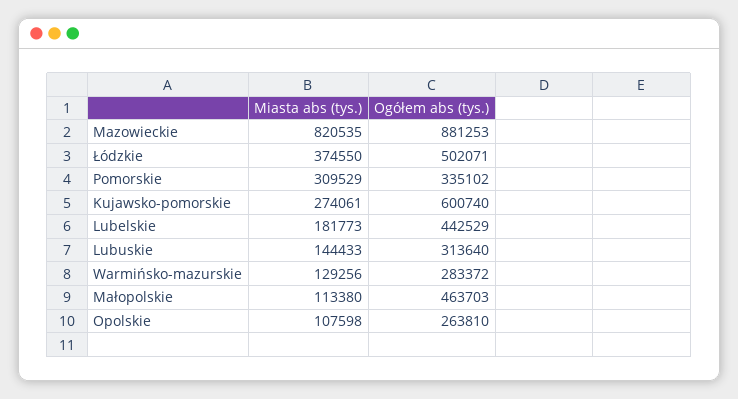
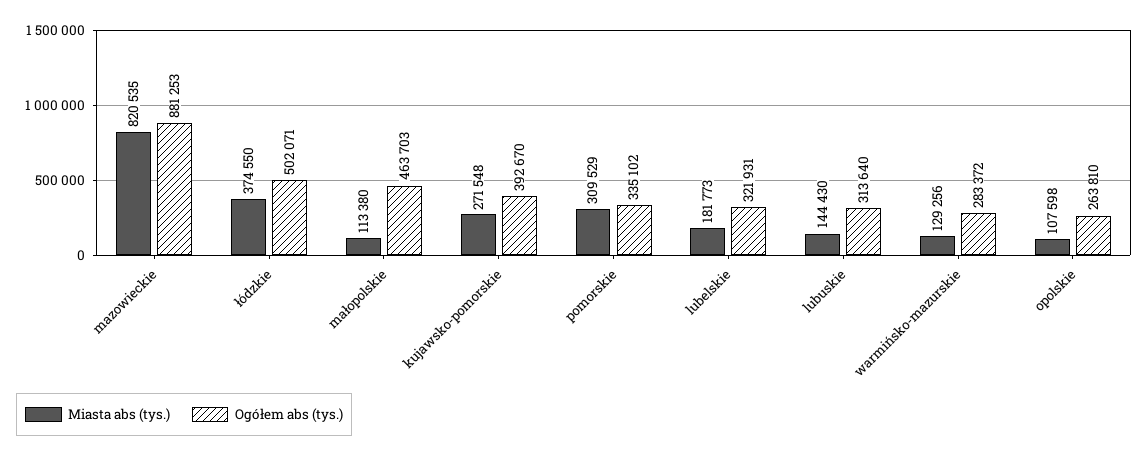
  {
    "Miasta abs (tys.)": {
      "Mazowieckie": 820535,
      "Łódzkie": 374550,
      "Pomorskie": 309529,
-     "Kujawsko-pomorskie": 274061,
+     "Kujawsko-pomorskie": 271548,
      "Lubelskie": 181773,
-     "Lubuskie": 144433,
+     "Lubuskie": 144430,
      "Warmińsko-mazurskie": 129256,
      "Małopolskie": 113380,
      "Opolskie": 107598
    },
    "Ogółem abs (tys.)": {
      "Mazowieckie": 881253,
      "Łódzkie": 502071,
      "Pomorskie": 335102,
-     "Kujawsko-pomorskie": 600740,
+     "Kujawsko-pomorskie": 392670,
-     "Lubelskie": 442529,
+     "Lubelskie": 321931,
      "Lubuskie": 313640,
      "Warmińsko-mazurskie": 283372,
      "Małopolskie": 463703,
      "Opolskie": 263810
    }
  }

